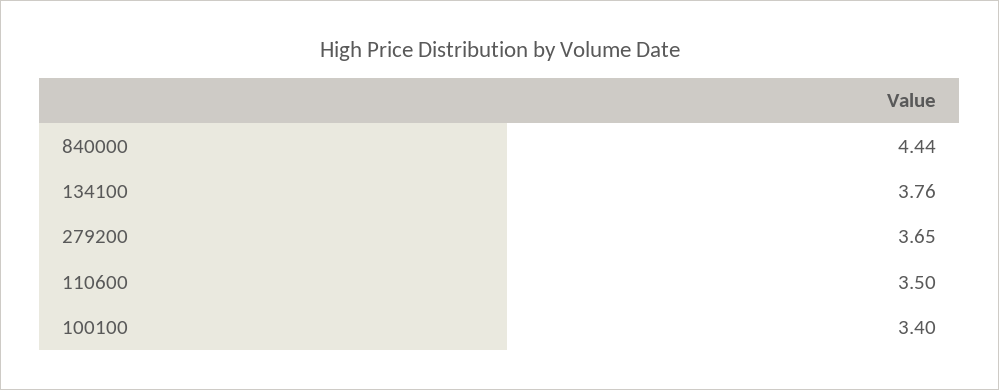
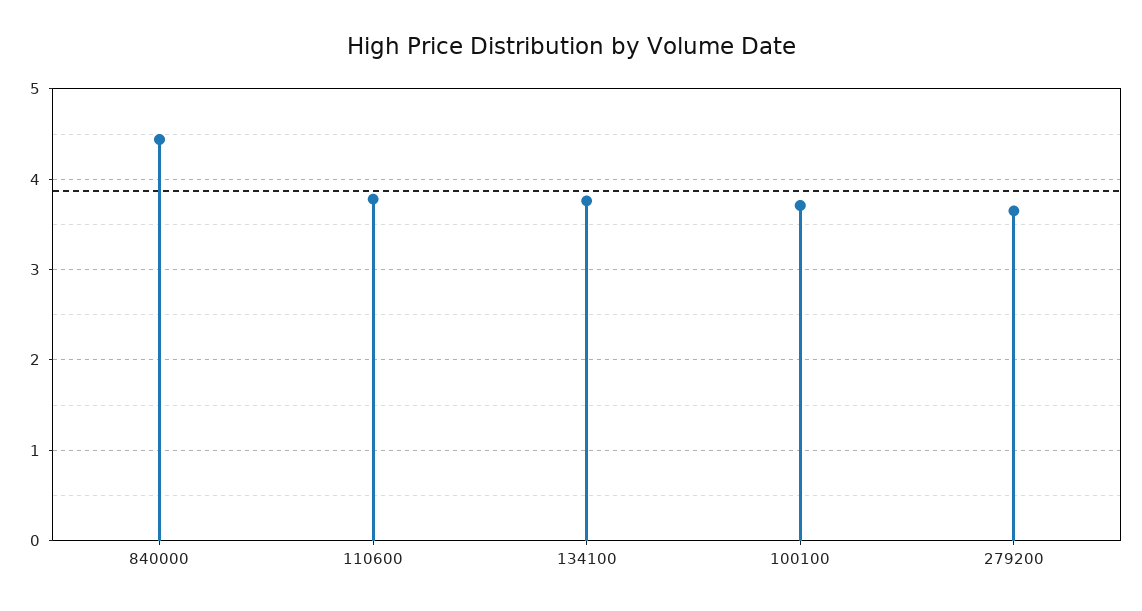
  {
    "840000": 4.44,
    "134100": 3.76,
    "279200": 3.65,
-   "110600": 3.5,
+   "110600": 3.8,
-   "100100": 3.4
+   "100100": 3.7
  }

